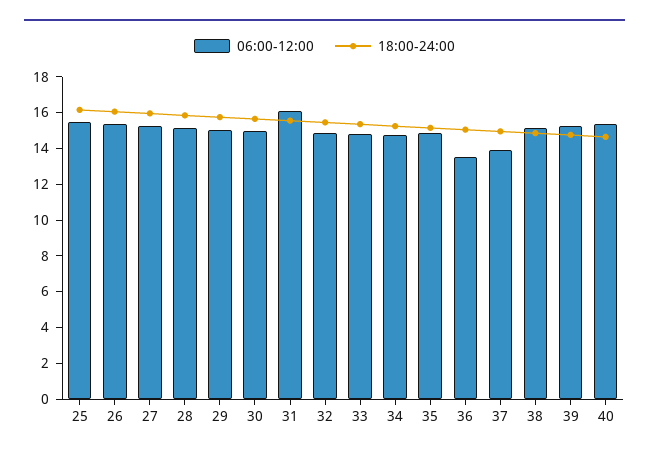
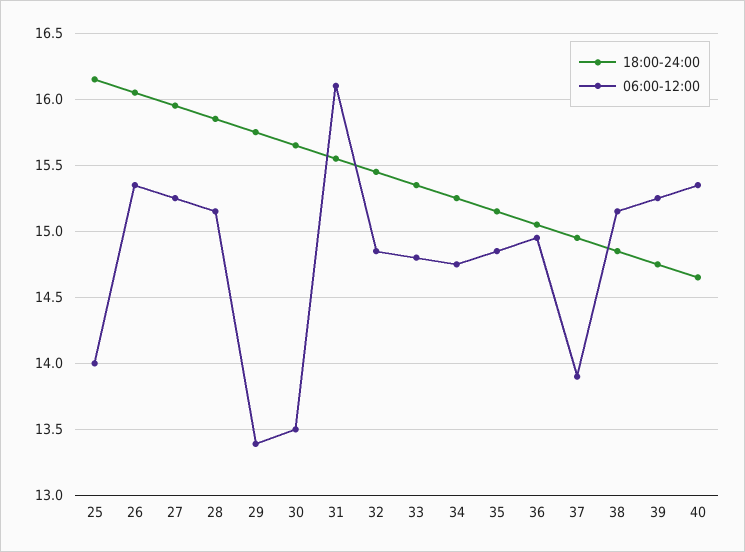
  {
    "06:00-12:00": {
-     "25": 15.5,
+     "25": 14,
      "26": 15.35,
      "27": 15.25,
      "28": 15.15,
-     "29": 15,
+     "29": 13.4,
-     "30": 15,
+     "30": 13.5,
      "31": 16.1,
      "32": 14.85,
      "33": 14.8,
      "34": 14.75,
      "35": 14.85,
-     "36": 13.5,
+     "36": 14.95,
      "37": 13.9,
      "38": 15.15,
      "39": 15.25,
      "40": 15.35
    },
    "18:00-24:00": {
      "25": 16.15,
      "26": 16.05,
      "27": 15.95,
      "28": 15.85,
      "29": 15.75,
      "30": 15.65,
      "31": 15.55,
      "32": 15.45,
      "33": 15.35,
      "34": 15.25,
      "35": 15.15,
      "36": 15.05,
      "37": 14.95,
      "38": 14.85,
      "39": 14.75,
      "40": 14.65
    }
  }

